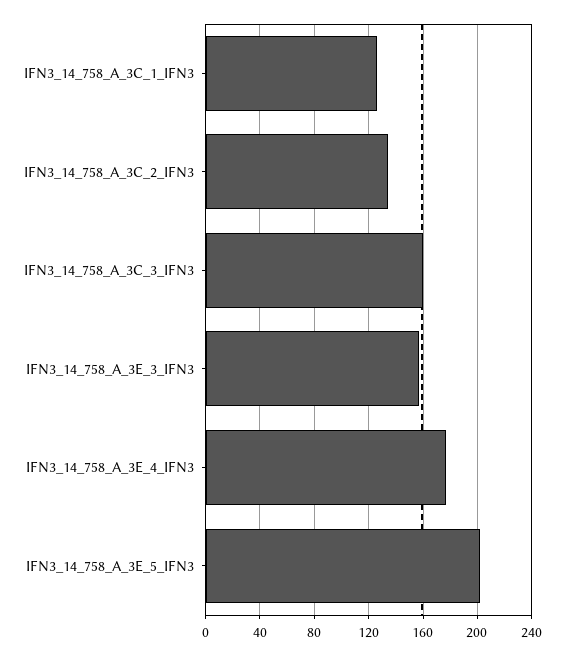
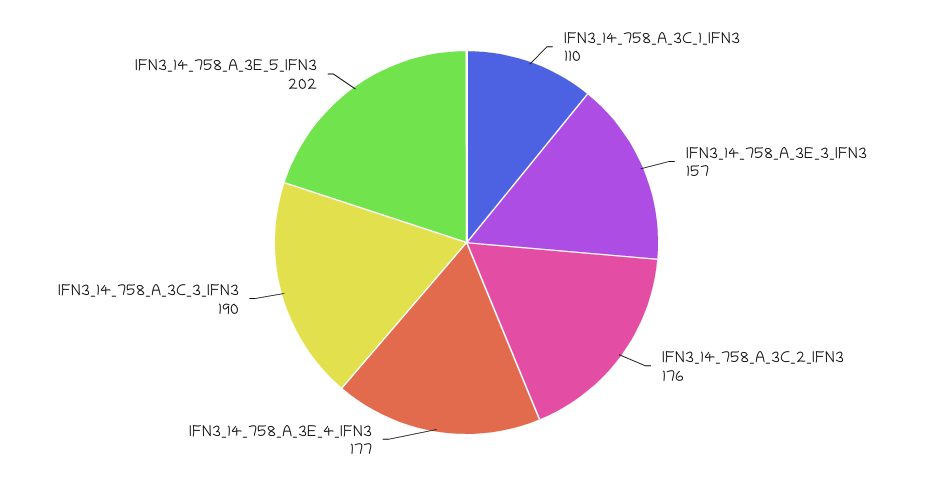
  {
-   "IFN3_14_758_A_3C_1_IFN3": 125,
+   "IFN3_14_758_A_3C_1_IFN3": 110,
-   "IFN3_14_758_A_3C_2_IFN3": 135,
+   "IFN3_14_758_A_3C_2_IFN3": 176,
-   "IFN3_14_758_A_3C_3_IFN3": 160,
+   "IFN3_14_758_A_3C_3_IFN3": 190,
    "IFN3_14_758_A_3E_3_IFN3": 157,
    "IFN3_14_758_A_3E_4_IFN3": 177,
    "IFN3_14_758_A_3E_5_IFN3": 202
  }

